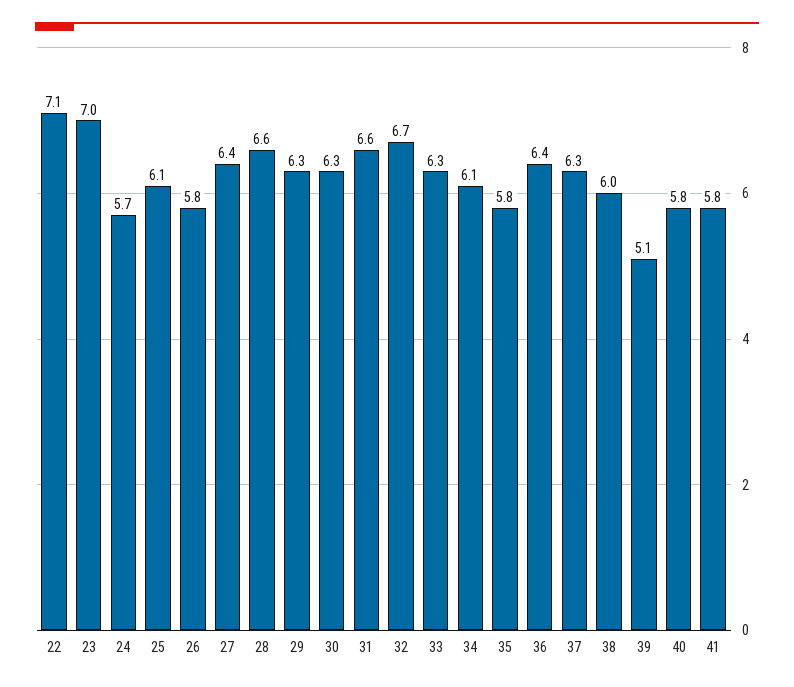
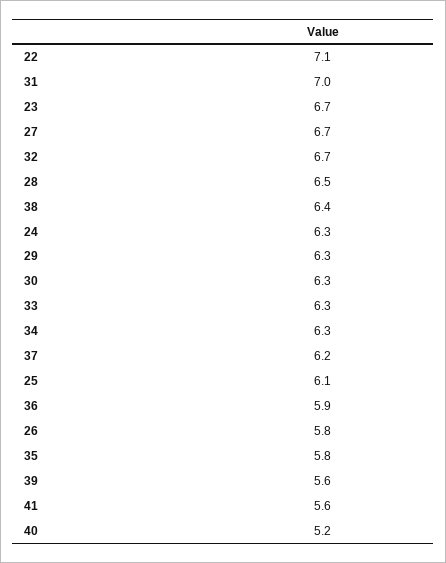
  {
    "22": 7.1,
-   "23": 7,
+   "23": 6.7,
-   "24": 5.7,
+   "24": 6.3,
    "25": 6.1,
    "26": 5.8,
-   "27": 6.4,
+   "27": 6.7,
-   "28": 6.6,
+   "28": 6.5,
    "29": 6.3,
    "30": 6.3,
-   "31": 6.6,
+   "31": 7,
    "32": 6.7,
    "33": 6.3,
-   "34": 6.1,
+   "34": 6.3,
    "35": 5.8,
-   "36": 6.4,
+   "36": 5.9,
-   "37": 6.3,
+   "37": 6.2,
-   "38": 6,
+   "38": 6.4,
-   "39": 5.1,
+   "39": 5.6,
-   "40": 5.8,
+   "40": 5.2,
-   "41": 5.8
+   "41": 5.6
  }

